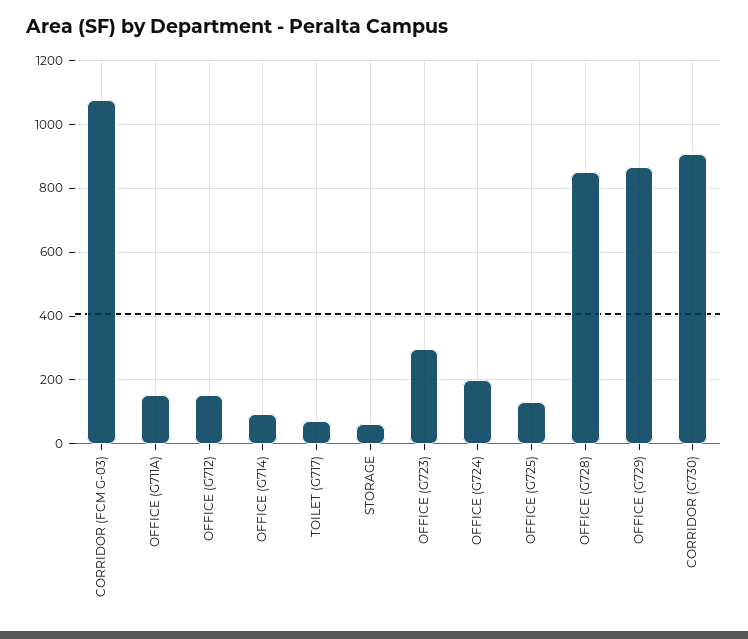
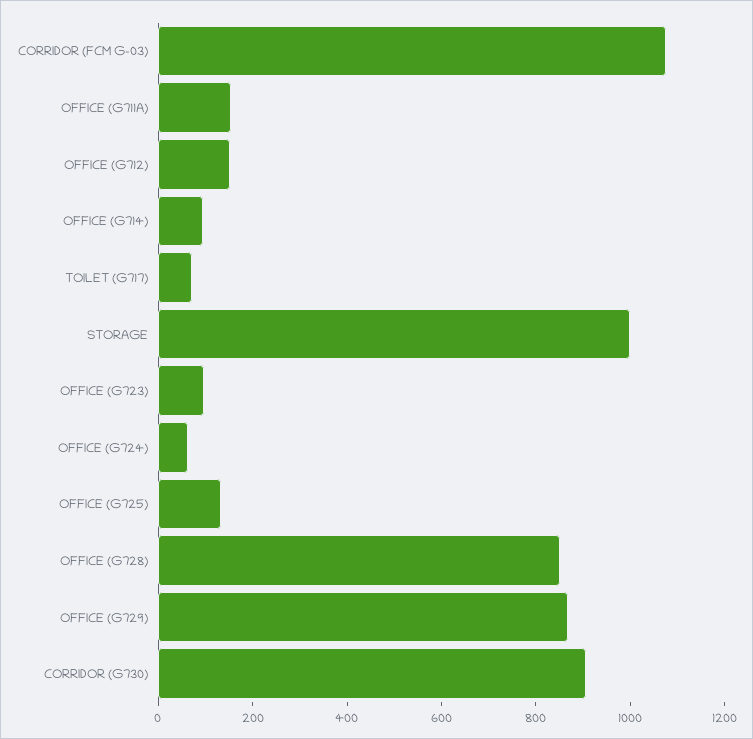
  {
    "CORRIDOR (FCM G-03)": 1080,
    "OFFICE (G711A)": 160,
    "OFFICE (G712)": 160,
    "OFFICE (G714)": 100,
    "TOILET (G717)": 80,
-   "STORAGE": 60,
+   "STORAGE": 1000,
-   "OFFICE (G723)": 300,
+   "OFFICE (G723)": 100,
-   "OFFICE (G724)": 200,
+   "OFFICE (G724)": 50,
    "OFFICE (G725)": 140,
    "OFFICE (G728)": 860,
    "OFFICE (G729)": 860,
    "CORRIDOR (G730)": 900
  }

